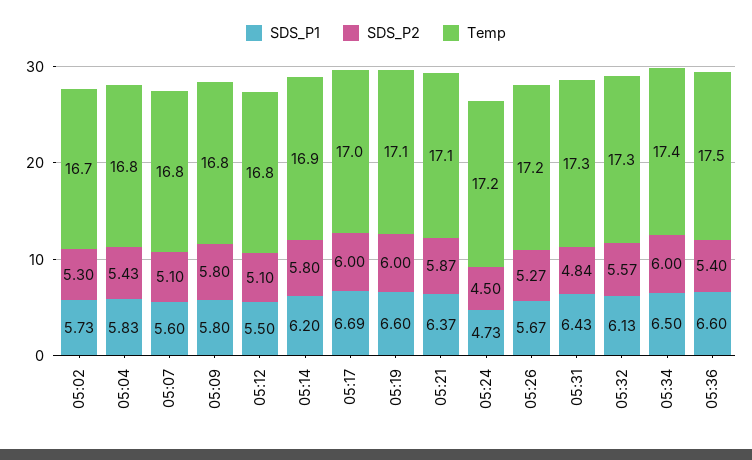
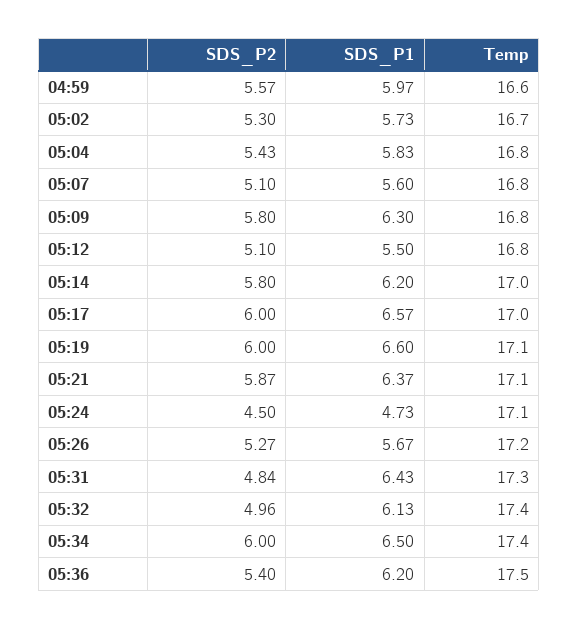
  {
    "SDS_P1": {
      "05:02": 5.73,
      "05:04": 5.83,
      "05:07": 5.6,
-     "05:09": 5.8,
+     "05:09": 6.3,
      "05:12": 5.5,
      "05:14": 6.2,
-     "05:17": 6.69,
+     "05:17": 6.57,
      "05:19": 6.6,
      "05:21": 6.37,
      "05:24": 4.73,
      "05:26": 5.67,
      "05:31": 6.43,
      "05:32": 6.13,
      "05:34": 6.5,
-     "05:36": 6.6
+     "05:36": 6.2,
+     "04:59": 5.97
    },
    "SDS_P2": {
      "05:02": 5.3,
      "05:04": 5.43,
      "05:07": 5.1,
      "05:09": 5.8,
      "05:12": 5.1,
      "05:14": 5.8,
      "05:17": 6,
      "05:19": 6,
      "05:21": 5.87,
      "05:24": 4.5,
      "05:26": 5.27,
      "05:31": 4.84,
-     "05:32": 5.57,
+     "05:32": 4.96,
      "05:34": 6,
-     "05:36": 5.4
+     "05:36": 5.4,
+     "04:59": 5.57
    },
    "Temp": {
      "05:02": 16.7,
      "05:04": 16.8,
      "05:07": 16.8,
      "05:09": 16.8,
      "05:12": 16.8,
-     "05:14": 16.9,
+     "05:14": 17,
      "05:17": 17,
      "05:19": 17.1,
      "05:21": 17.1,
-     "05:24": 17.2,
+     "05:24": 17.1,
      "05:26": 17.2,
      "05:31": 17.3,
-     "05:32": 17.3,
+     "05:32": 17.4,
      "05:34": 17.4,
-     "05:36": 17.5
+     "05:36": 17.5,
+     "04:59": 16.6
    }
  }

